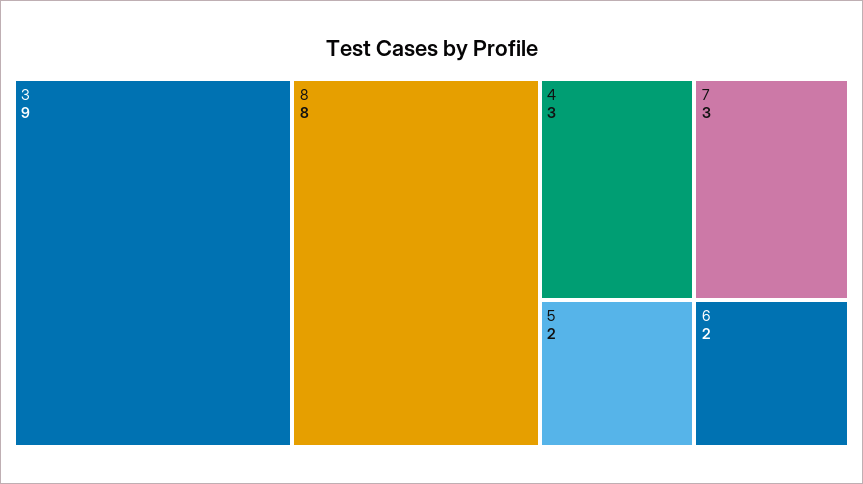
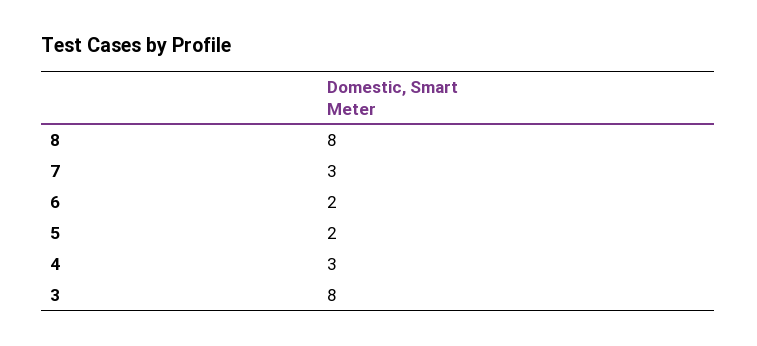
  {
-   "3": 9,
+   "3": 8,
    "8": 8,
    "4": 3,
    "7": 3,
    "5": 2,
    "6": 2
  }

